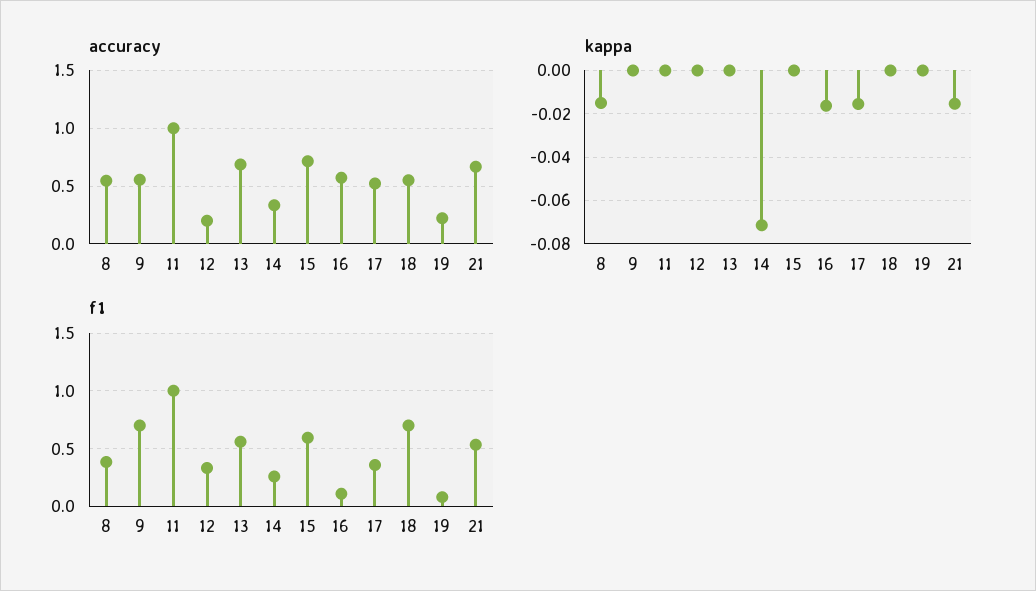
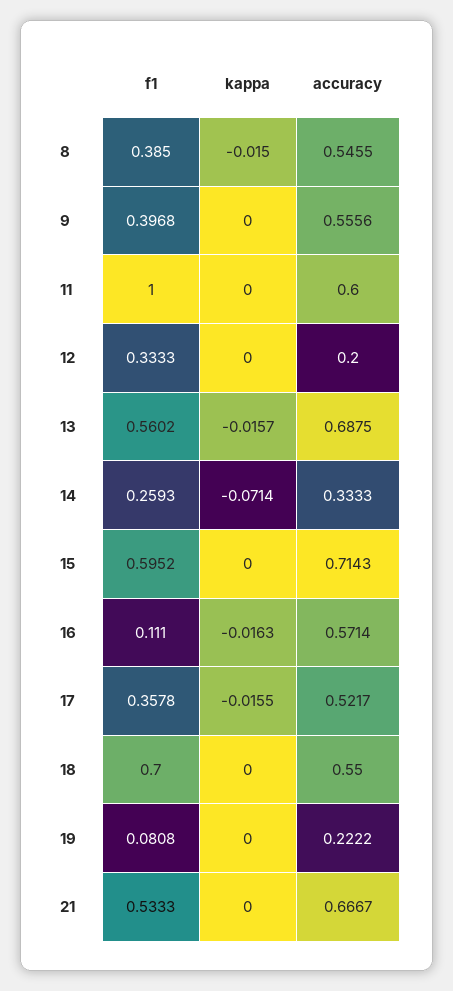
  {
    "accuracy": {
      "8": 0.5455,
      "9": 0.5556,
-     "11": 1,
+     "11": 0.6,
      "12": 0.2,
      "13": 0.6875,
      "14": 0.3333,
      "15": 0.7143,
      "16": 0.5714,
      "17": 0.5217,
      "18": 0.55,
      "19": 0.2222,
      "21": 0.6667
    },
    "kappa": {
      "8": -0.015,
      "9": 0,
      "11": 0,
      "12": 0,
-     "13": 0,
+     "13": -0.0157,
      "14": -0.0714,
      "15": 0,
      "16": -0.0163,
      "17": -0.0155,
      "18": 0,
      "19": 0,
-     "21": -0.015
+     "21": 0
    },
    "f1": {
      "8": 0.385,
-     "9": 0.7,
+     "9": 0.3968,
      "11": 1,
      "12": 0.3333,
      "13": 0.5602,
      "14": 0.2593,
      "15": 0.5952,
      "16": 0.111,
      "17": 0.3578,
      "18": 0.7,
      "19": 0.0808,
      "21": 0.5333
    }
  }

